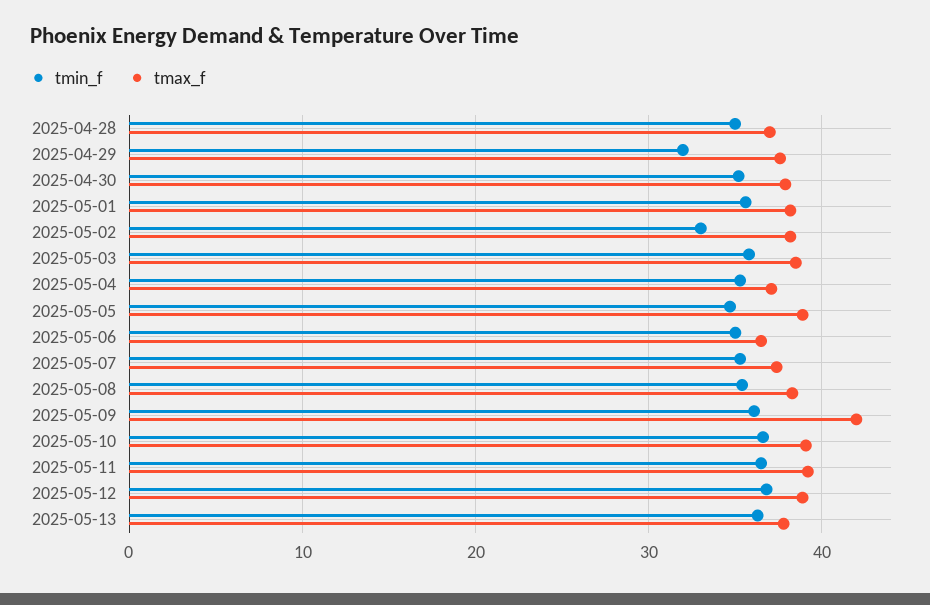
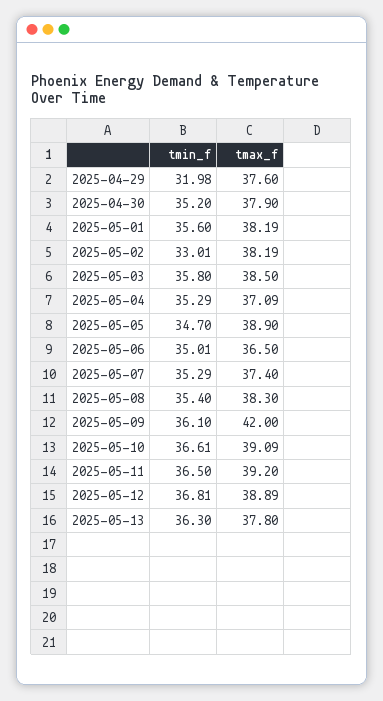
  {
    "tmin_f": {
-     "2025-04-28": 35,
      "2025-04-29": 31.98,
      "2025-04-30": 35.2,
      "2025-05-01": 35.6,
      "2025-05-02": 33.01,
      "2025-05-03": 35.8,
      "2025-05-04": 35.29,
      "2025-05-05": 34.7,
      "2025-05-06": 35.01,
      "2025-05-07": 35.29,
      "2025-05-08": 35.4,
      "2025-05-09": 36.1,
      "2025-05-10": 36.61,
      "2025-05-11": 36.5,
      "2025-05-12": 36.81,
      "2025-05-13": 36.3
    },
    "tmax_f": {
-     "2025-04-28": 37,
      "2025-04-29": 37.6,
      "2025-04-30": 37.9,
      "2025-05-01": 38.19,
      "2025-05-02": 38.19,
      "2025-05-03": 38.5,
      "2025-05-04": 37.09,
      "2025-05-05": 38.9,
      "2025-05-06": 36.5,
      "2025-05-07": 37.4,
      "2025-05-08": 38.3,
      "2025-05-09": 42,
      "2025-05-10": 39.09,
      "2025-05-11": 39.2,
      "2025-05-12": 38.89,
      "2025-05-13": 37.8
    }
  }

